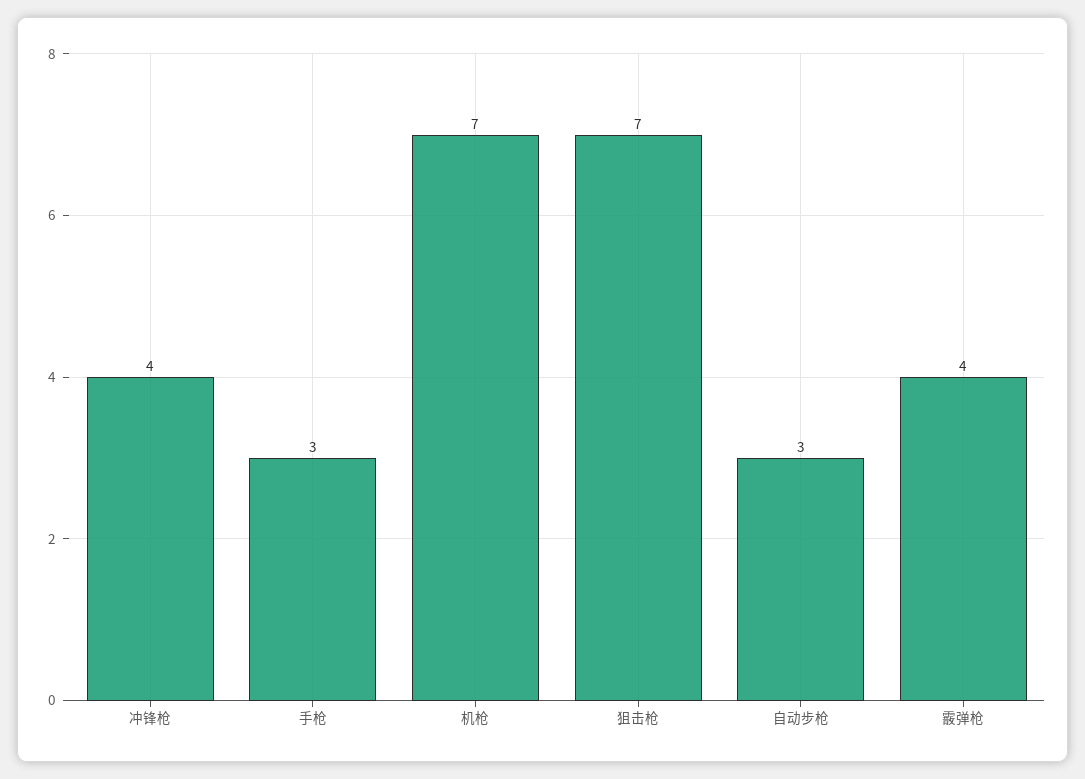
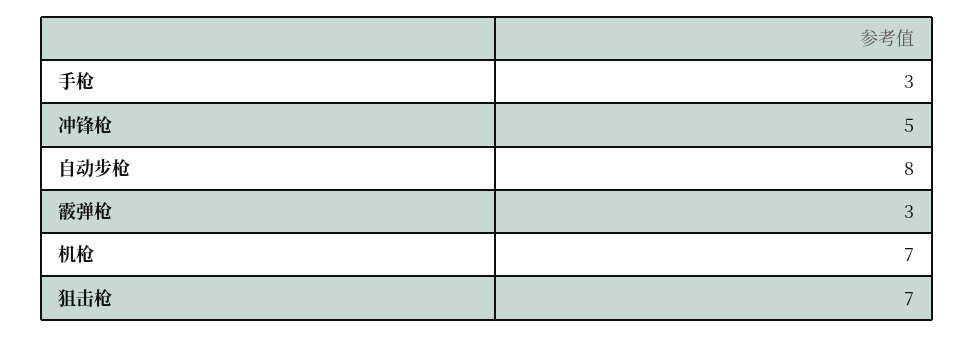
  {
-   "冲锋枪": 4,
+   "冲锋枪": 5,
    "手枪": 3,
    "机枪": 7,
    "狙击枪": 7,
-   "自动步枪": 3,
+   "自动步枪": 8,
-   "霰弹枪": 4
+   "霰弹枪": 3
  }

